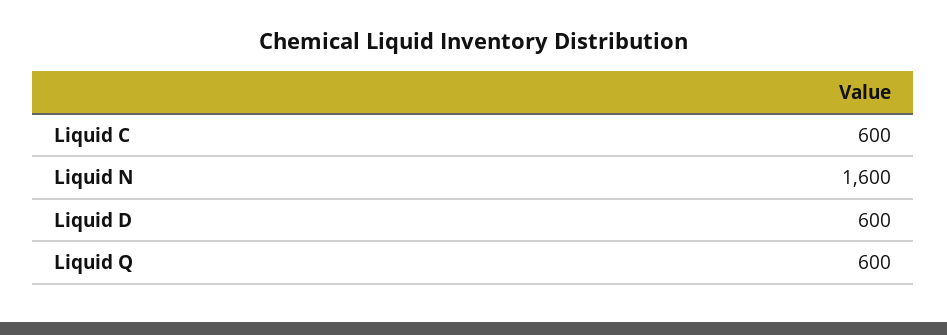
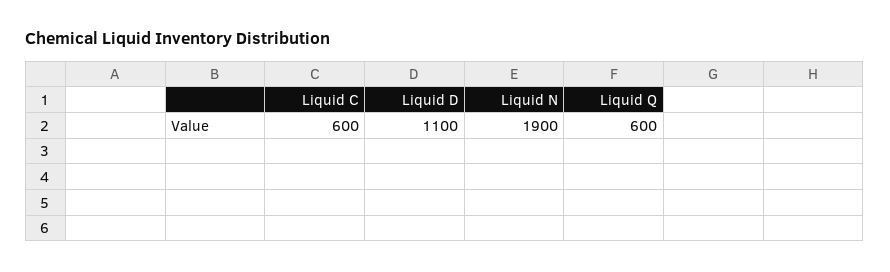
  {
    "Liquid C": 600,
-   "Liquid N": 1600,
+   "Liquid N": 1900,
-   "Liquid D": 600,
+   "Liquid D": 1100,
    "Liquid Q": 600
  }

